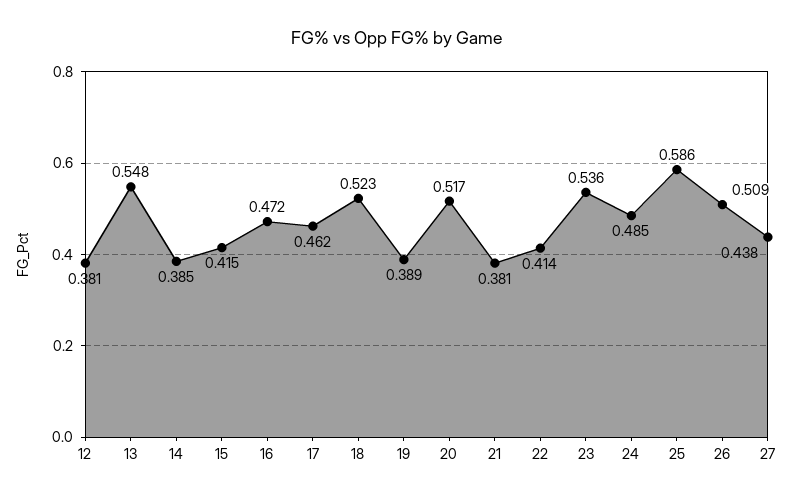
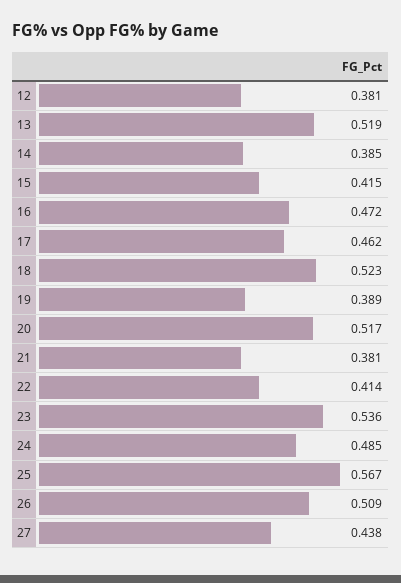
  {
    "12": 0.381,
-   "13": 0.548,
+   "13": 0.519,
    "14": 0.385,
    "15": 0.415,
    "16": 0.472,
    "17": 0.462,
    "18": 0.523,
    "19": 0.389,
    "20": 0.517,
    "21": 0.381,
    "22": 0.414,
    "23": 0.536,
    "24": 0.485,
-   "25": 0.586,
+   "25": 0.567,
    "26": 0.509,
    "27": 0.438
  }

